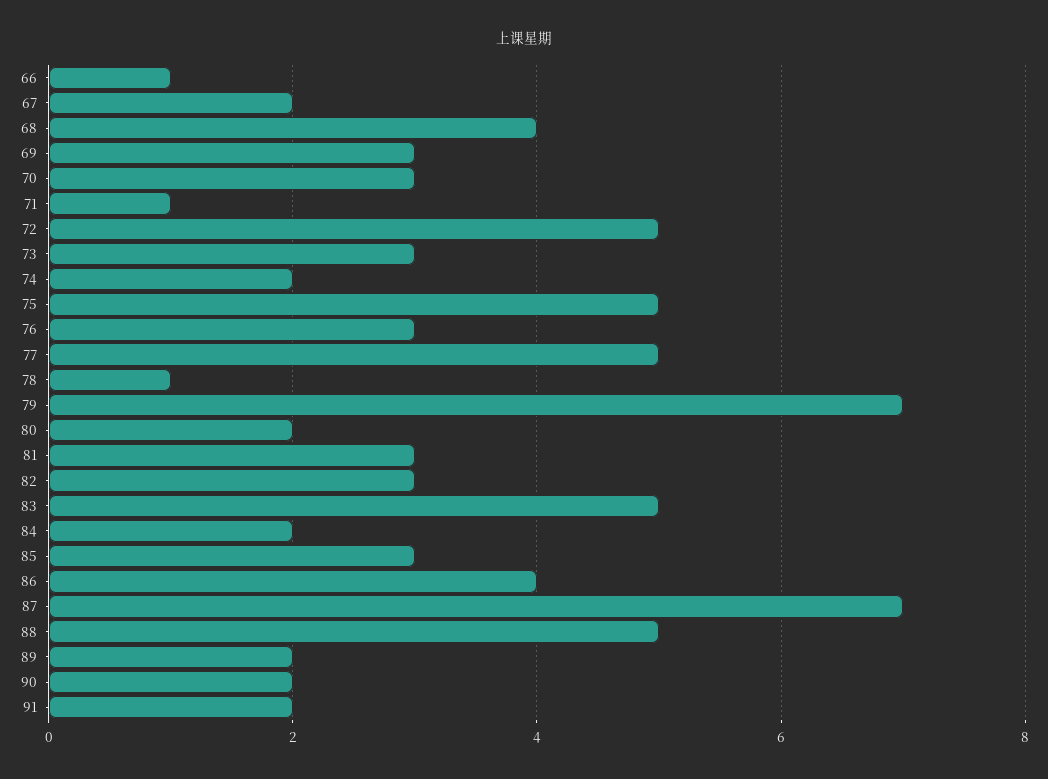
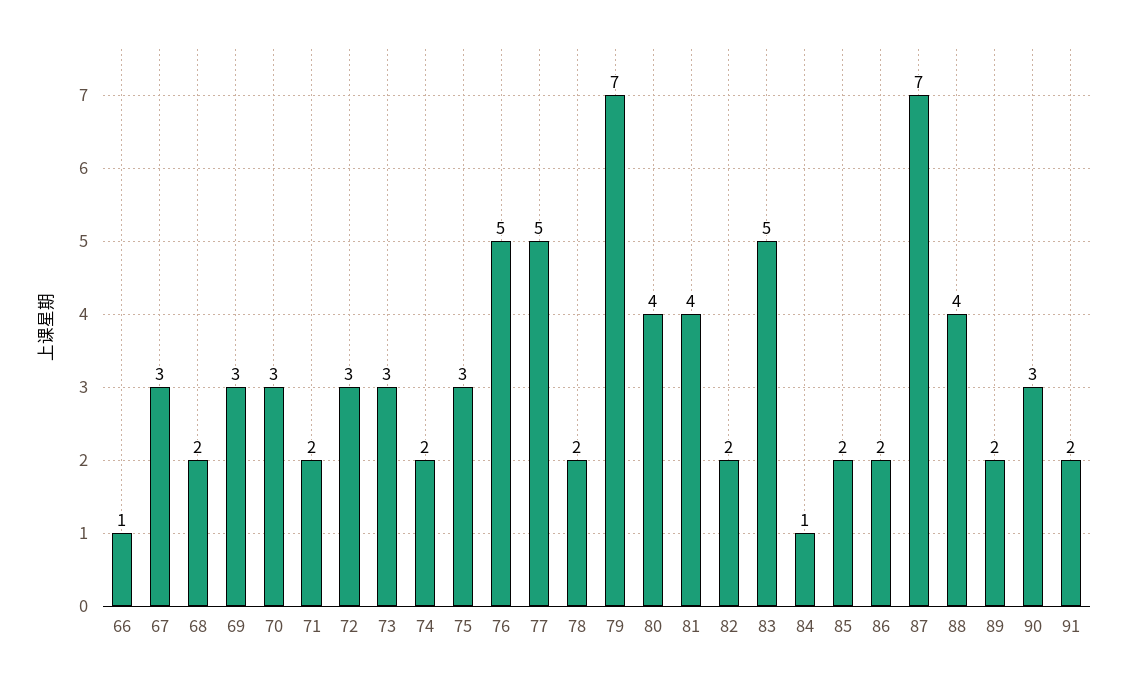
  {
    "66": 1,
-   "67": 2,
+   "67": 3,
-   "68": 4,
+   "68": 2,
    "69": 3,
    "70": 3,
-   "71": 1,
+   "71": 2,
-   "72": 5,
+   "72": 3,
    "73": 3,
    "74": 2,
-   "75": 5,
+   "75": 3,
-   "76": 3,
+   "76": 5,
    "77": 5,
-   "78": 1,
+   "78": 2,
    "79": 7,
-   "80": 2,
+   "80": 4,
-   "81": 3,
+   "81": 4,
-   "82": 3,
+   "82": 2,
    "83": 5,
-   "84": 2,
+   "84": 1,
-   "85": 3,
+   "85": 2,
-   "86": 4,
+   "86": 2,
    "87": 7,
-   "88": 5,
+   "88": 4,
    "89": 2,
-   "90": 2,
+   "90": 3,
    "91": 2
  }

